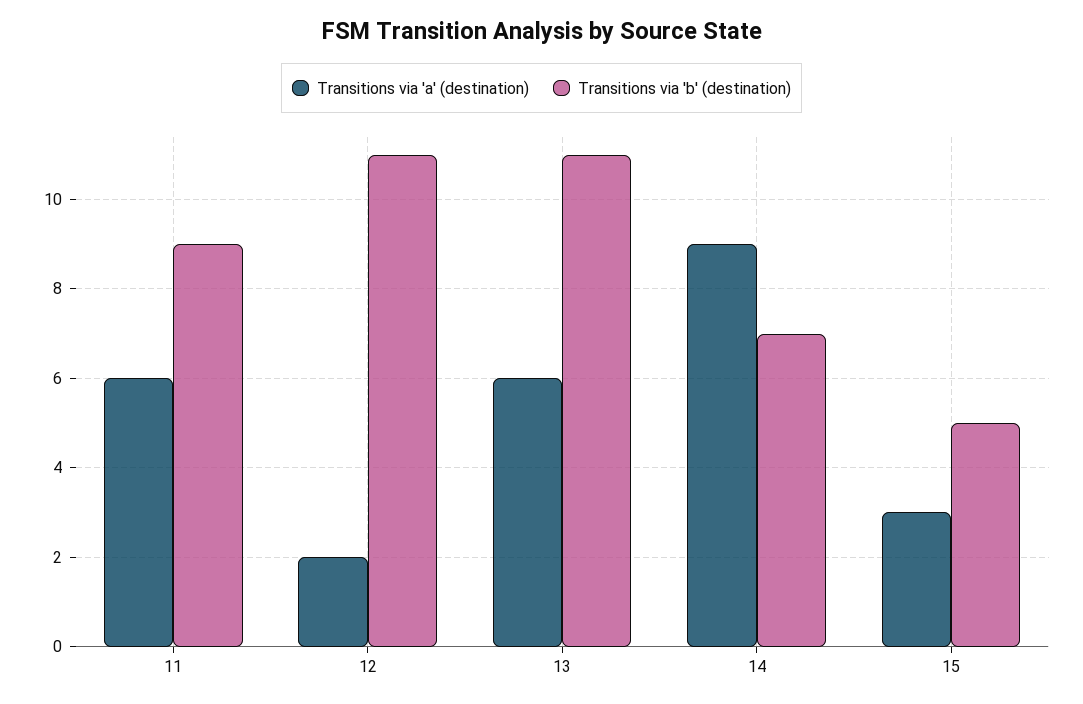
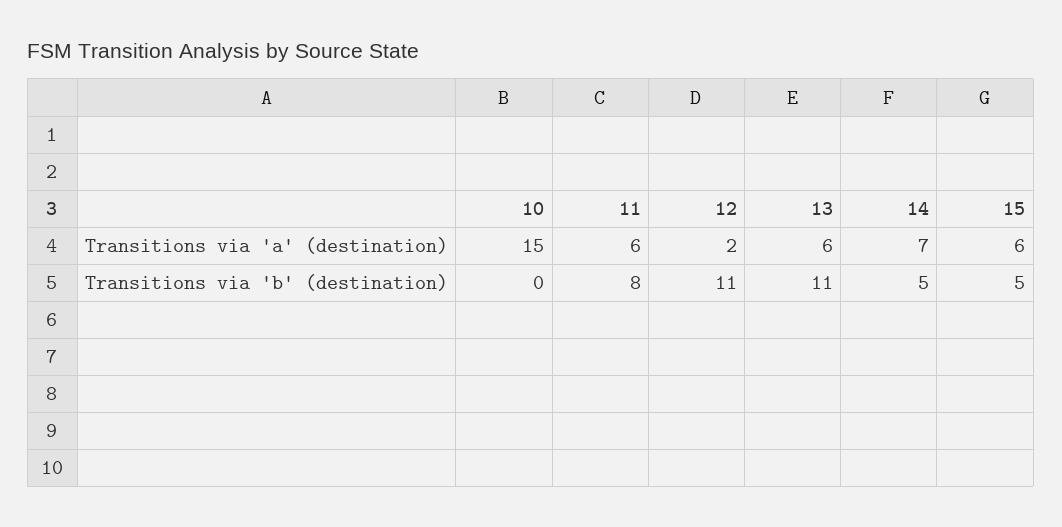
  {
    "Transitions via 'a' (destination)": {
      "11": 6,
      "12": 2,
      "13": 6,
-     "14": 9,
+     "14": 7,
-     "15": 3
+     "15": 6,
+     "10": 15
    },
    "Transitions via 'b' (destination)": {
-     "11": 9,
+     "11": 8,
      "12": 11,
      "13": 11,
-     "14": 7,
+     "14": 5,
-     "15": 5
+     "15": 5,
+     "10": 0
    }
  }

